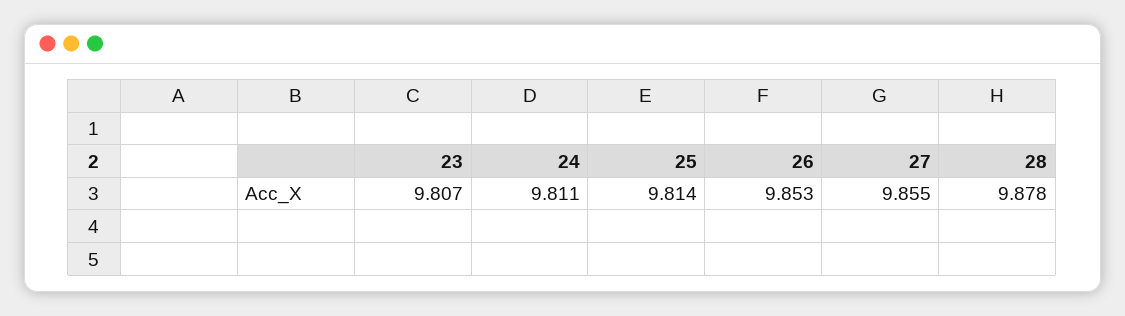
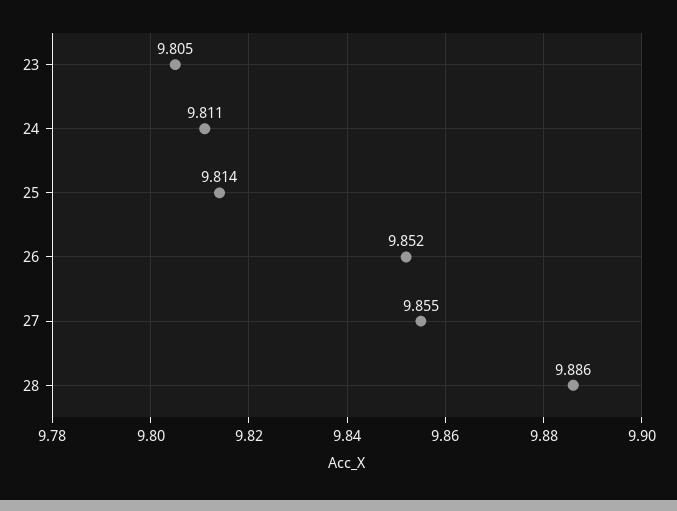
  {
-   "23": 9.807,
+   "23": 9.805,
    "24": 9.811,
    "25": 9.814,
-   "26": 9.853,
+   "26": 9.852,
    "27": 9.855,
-   "28": 9.878
+   "28": 9.886
  }

